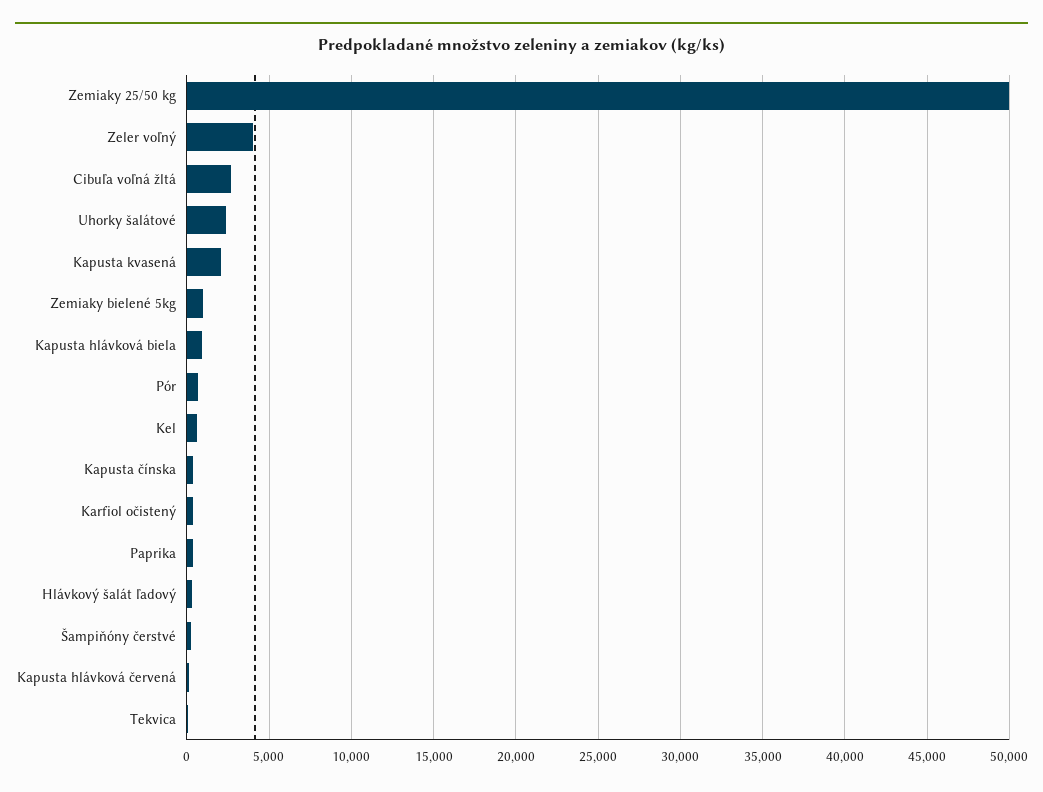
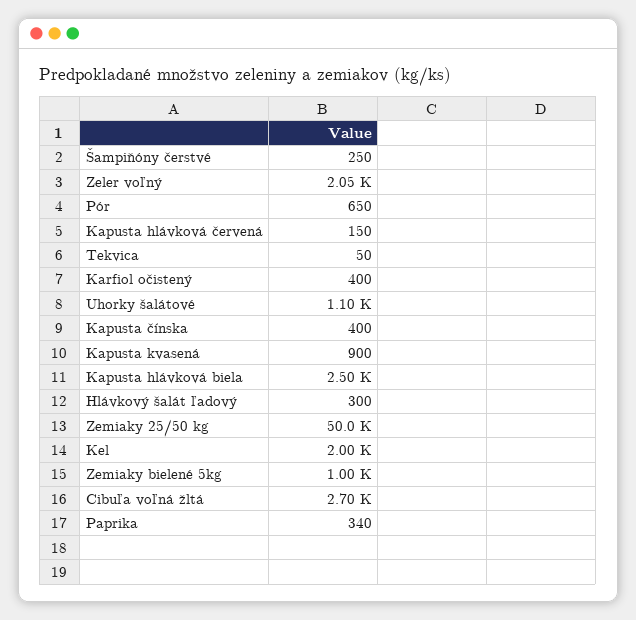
  {
    "Zemiaky 25/50 kg": 50000,
-   "Zeler voľný": 4000,
+   "Zeler voľný": 2050,
    "Cibuľa voľná žltá": 2700,
-   "Uhorky šalátové": 2500,
+   "Uhorky šalátové": 1100,
-   "Kapusta kvasená": 2000,
+   "Kapusta kvasená": 900,
    "Zemiaky bielené 5kg": 1000,
-   "Kapusta hlávková biela": 1000,
+   "Kapusta hlávková biela": 2500,
    "Pór": 650,
-   "Kel": 500,
+   "Kel": 2000,
    "Kapusta čínska": 400,
    "Karfiol očistený": 400,
    "Paprika": 340,
    "Hlávkový šalát ľadový": 300,
    "Šampiňóny čerstvé": 250,
    "Kapusta hlávková červená": 150,
    "Tekvica": 50
  }

